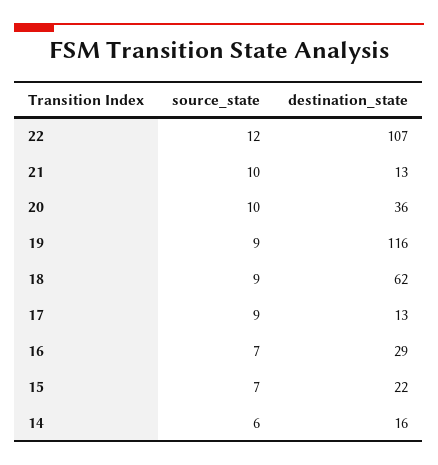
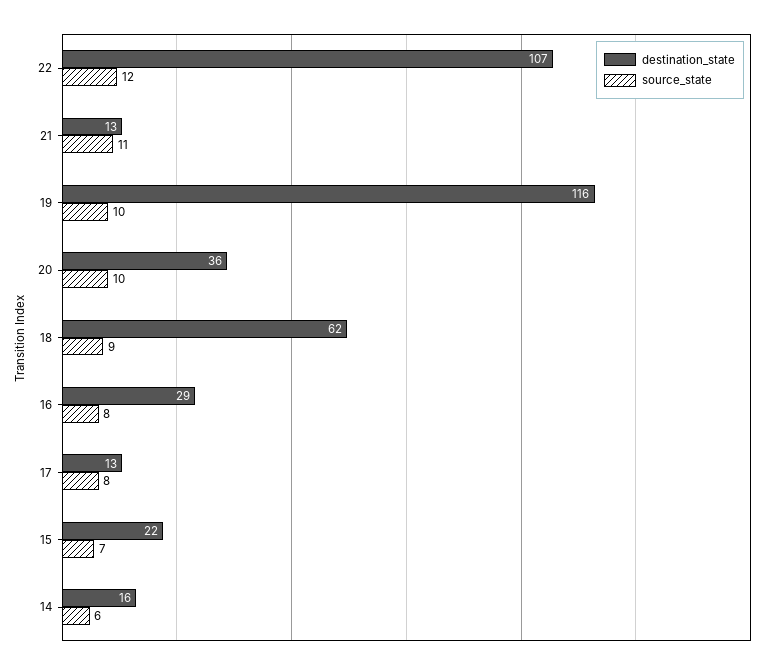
  {
    "source_state": {
      "22": 12,
-     "21": 10,
+     "21": 11,
      "20": 10,
-     "19": 9,
+     "19": 10,
      "18": 9,
-     "17": 9,
+     "17": 8,
-     "16": 7,
+     "16": 8,
      "15": 7,
      "14": 6
    },
    "destination_state": {
      "22": 107,
      "21": 13,
      "20": 36,
      "19": 116,
      "18": 62,
      "17": 13,
      "16": 29,
      "15": 22,
      "14": 16
    }
  }

